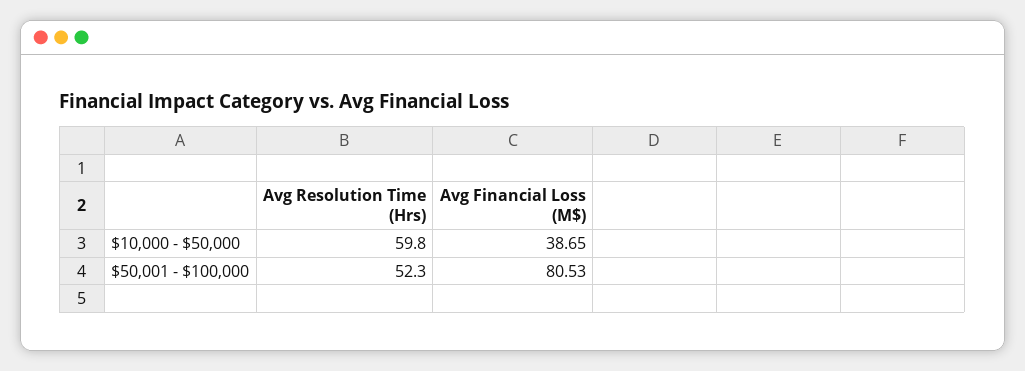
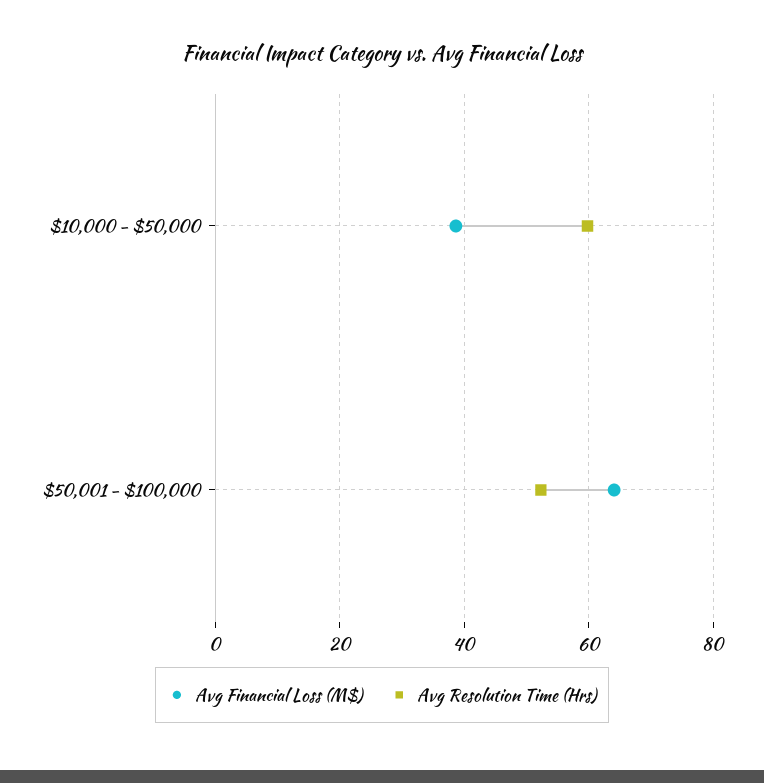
  {
    "Avg Resolution Time (Hrs)": {
      "$10,000 - $50,000": 59.8,
      "$50,001 - $100,000": 52.3
    },
    "Avg Financial Loss (M$)": {
      "$10,000 - $50,000": 38.65,
-     "$50,001 - $100,000": 80.53
+     "$50,001 - $100,000": 64
    }
  }

